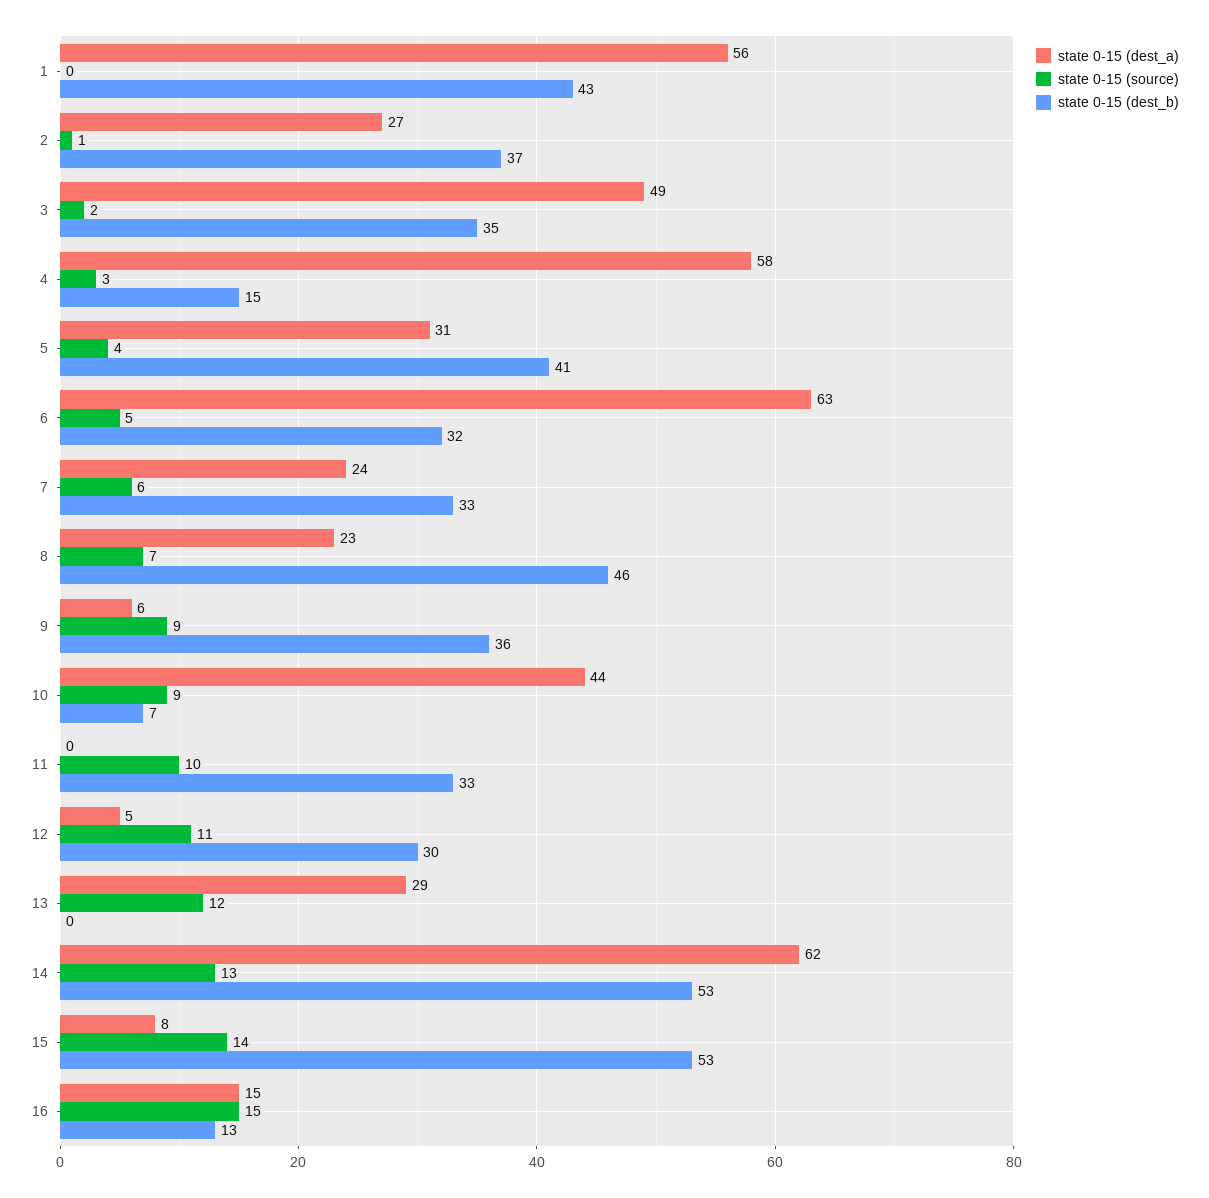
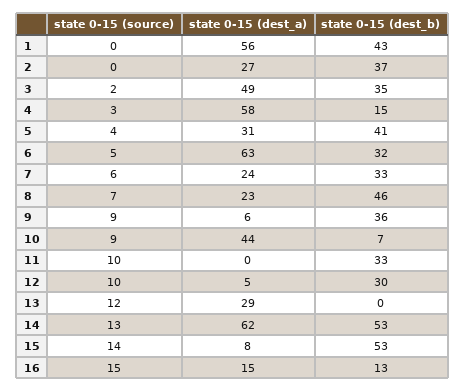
  {
    "state 0-15 (dest_a)": {
      "1": 56,
      "2": 27,
      "3": 49,
      "4": 58,
      "5": 31,
      "6": 63,
      "7": 24,
      "8": 23,
      "9": 6,
      "10": 44,
      "11": 0,
      "12": 5,
      "13": 29,
      "14": 62,
      "15": 8,
      "16": 15
    },
    "state 0-15 (source)": {
      "1": 0,
-     "2": 1,
+     "2": 0,
      "3": 2,
      "4": 3,
      "5": 4,
      "6": 5,
      "7": 6,
      "8": 7,
      "9": 9,
      "10": 9,
      "11": 10,
-     "12": 11,
+     "12": 10,
      "13": 12,
      "14": 13,
      "15": 14,
      "16": 15
    },
    "state 0-15 (dest_b)": {
      "1": 43,
      "2": 37,
      "3": 35,
      "4": 15,
      "5": 41,
      "6": 32,
      "7": 33,
      "8": 46,
      "9": 36,
      "10": 7,
      "11": 33,
      "12": 30,
      "13": 0,
      "14": 53,
      "15": 53,
      "16": 13
    }
  }

